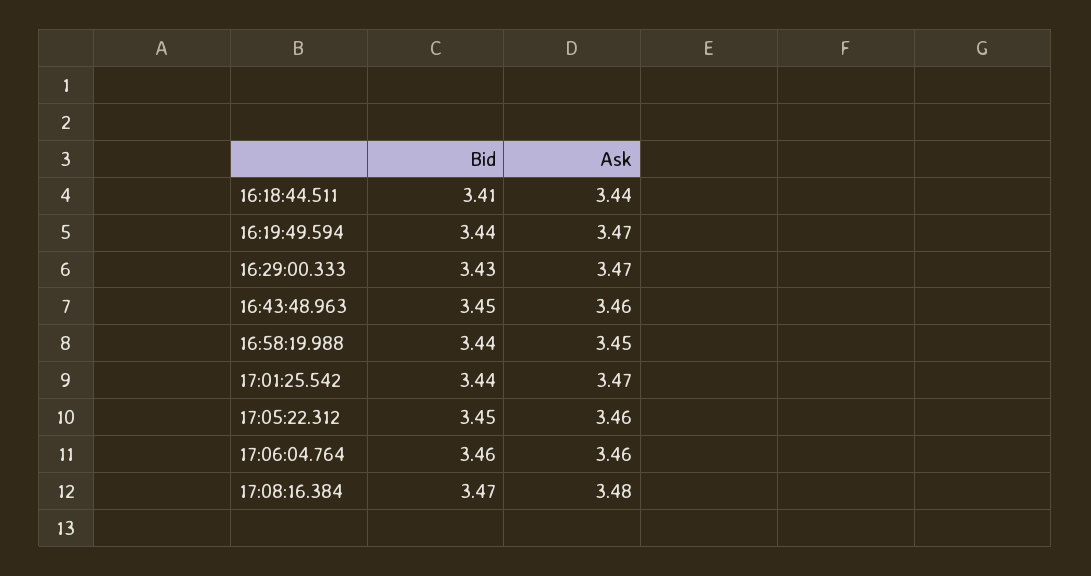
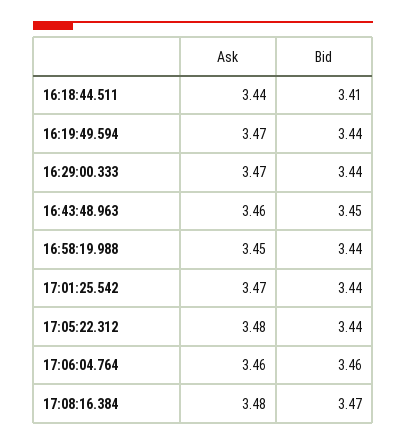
  {
    "Bid": {
      "16:18:44.511": 3.41,
      "16:19:49.594": 3.44,
-     "16:29:00.333": 3.43,
+     "16:29:00.333": 3.44,
      "16:43:48.963": 3.45,
      "16:58:19.988": 3.44,
      "17:01:25.542": 3.44,
-     "17:05:22.312": 3.45,
+     "17:05:22.312": 3.44,
      "17:06:04.764": 3.46,
      "17:08:16.384": 3.47
    },
    "Ask": {
      "16:18:44.511": 3.44,
      "16:19:49.594": 3.47,
      "16:29:00.333": 3.47,
      "16:43:48.963": 3.46,
      "16:58:19.988": 3.45,
      "17:01:25.542": 3.47,
-     "17:05:22.312": 3.46,
+     "17:05:22.312": 3.48,
      "17:06:04.764": 3.46,
      "17:08:16.384": 3.48
    }
  }

